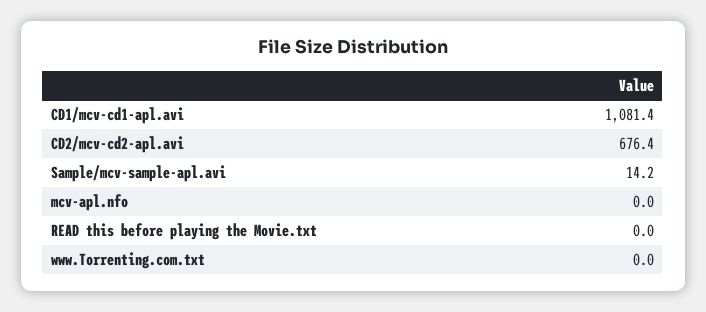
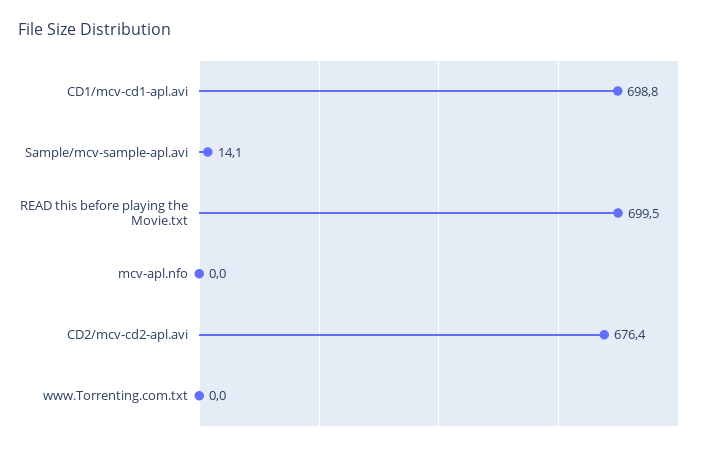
  {
-   "CD1/mcv-cd1-apl.avi": 1081.4,
+   "CD1/mcv-cd1-apl.avi": 698.8,
    "CD2/mcv-cd2-apl.avi": 676.4,
-   "Sample/mcv-sample-apl.avi": 14.2,
+   "Sample/mcv-sample-apl.avi": 14.1,
    "mcv-apl.nfo": 0,
-   "READ this before playing the Movie.txt": 0,
+   "READ this before playing the Movie.txt": 699.5,
    "www.Torrenting.com.txt": 0
  }

